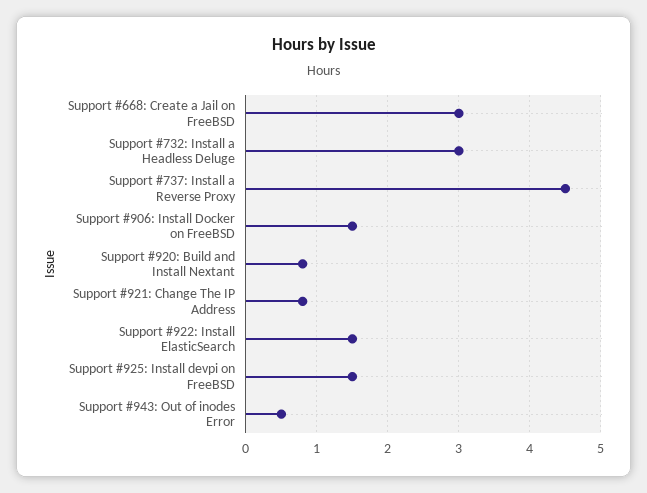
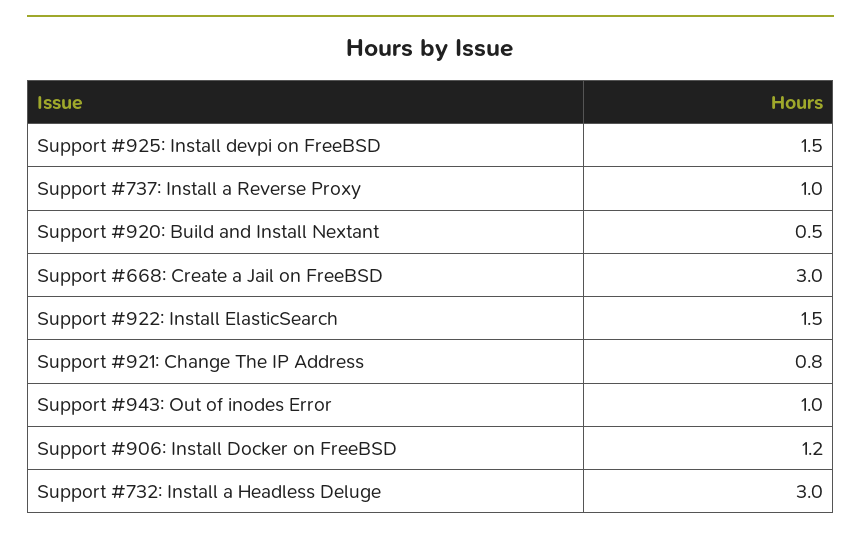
  {
    "Support #668: Create a Jail on FreeBSD": 3,
    "Support #732: Install a Headless Deluge": 3,
-   "Support #737: Install a Reverse Proxy": 4.5,
+   "Support #737: Install a Reverse Proxy": 1,
-   "Support #906: Install Docker on FreeBSD": 1.5,
+   "Support #906: Install Docker on FreeBSD": 1.2,
-   "Support #920: Build and Install Nextant": 0.8,
+   "Support #920: Build and Install Nextant": 0.5,
    "Support #921: Change The IP Address": 0.8,
    "Support #922: Install ElasticSearch": 1.5,
    "Support #925: Install devpi on FreeBSD": 1.5,
-   "Support #943: Out of inodes Error": 0.5
+   "Support #943: Out of inodes Error": 1
  }

